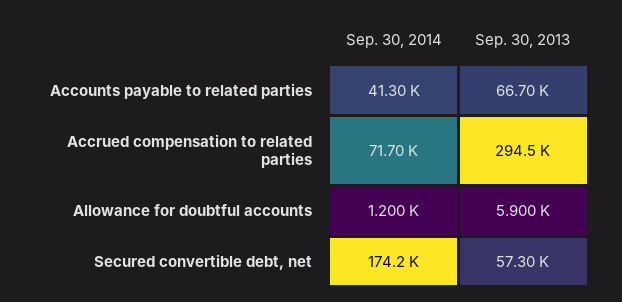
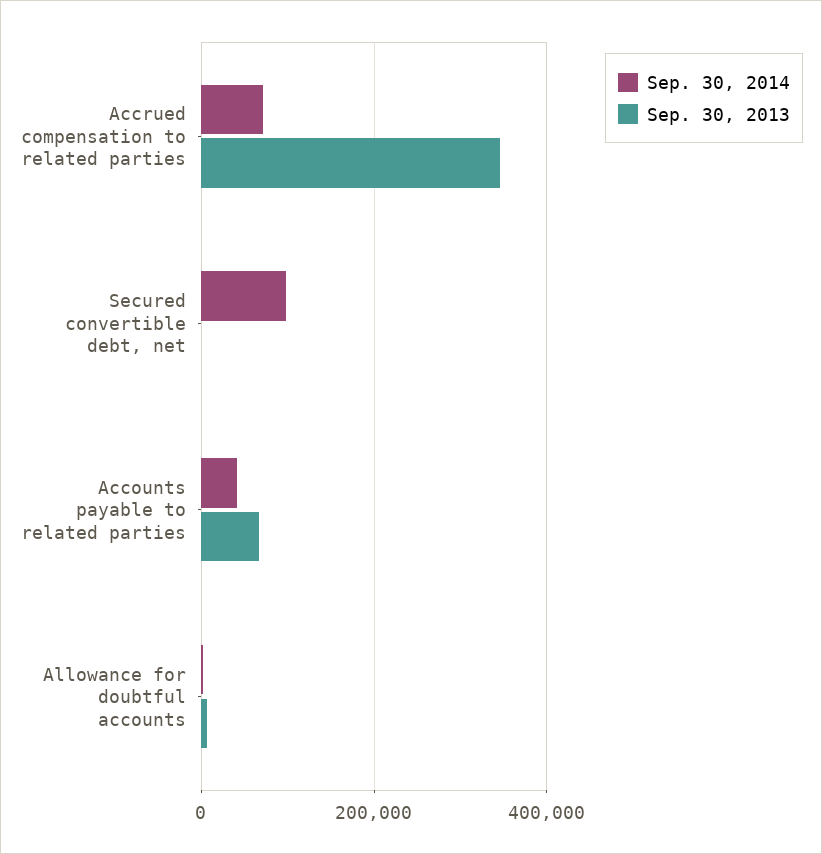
  {
    "Sep. 30, 2014": {
      "Accounts payable to related parties": 41300,
      "Accrued compensation to related parties": 71700,
      "Allowance for doubtful accounts": 1200,
-     "Secured convertible debt, net": 174200
+     "Secured convertible debt, net": 100000
    },
    "Sep. 30, 2013": {
      "Accounts payable to related parties": 66700,
-     "Accrued compensation to related parties": 294500,
+     "Accrued compensation to related parties": 340000,
      "Allowance for doubtful accounts": 5900,
-     "Secured convertible debt, net": 57300
+     "Secured convertible debt, net": 0
    }
  }

